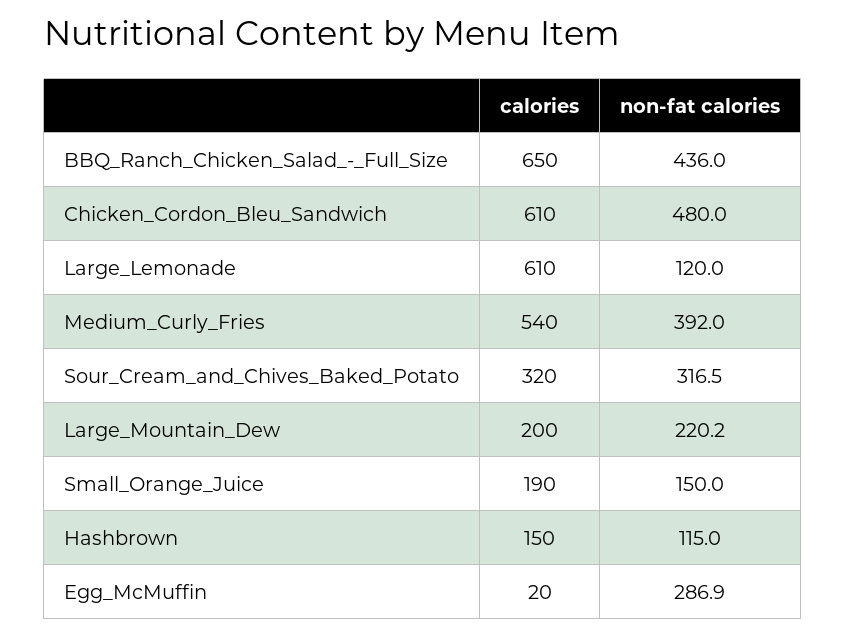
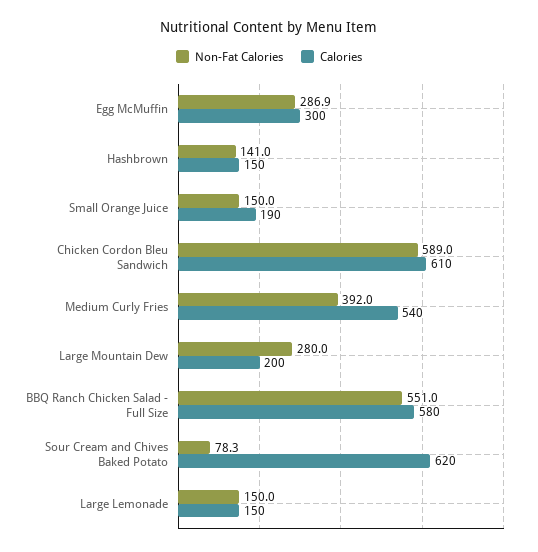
  {
    "calories": {
-     "BBQ_Ranch_Chicken_Salad_-_Full_Size": 650,
+     "BBQ_Ranch_Chicken_Salad_-_Full_Size": 580,
      "Chicken_Cordon_Bleu_Sandwich": 610,
-     "Large_Lemonade": 610,
+     "Large_Lemonade": 150,
      "Medium_Curly_Fries": 540,
-     "Sour_Cream_and_Chives_Baked_Potato": 320,
+     "Sour_Cream_and_Chives_Baked_Potato": 620,
      "Large_Mountain_Dew": 200,
      "Small_Orange_Juice": 190,
      "Hashbrown": 150,
-     "Egg_McMuffin": 20
+     "Egg_McMuffin": 300
    },
    "non-fat calories": {
-     "BBQ_Ranch_Chicken_Salad_-_Full_Size": 436,
+     "BBQ_Ranch_Chicken_Salad_-_Full_Size": 551,
-     "Chicken_Cordon_Bleu_Sandwich": 480,
+     "Chicken_Cordon_Bleu_Sandwich": 589,
-     "Large_Lemonade": 120,
+     "Large_Lemonade": 150,
      "Medium_Curly_Fries": 392,
-     "Sour_Cream_and_Chives_Baked_Potato": 316.5,
+     "Sour_Cream_and_Chives_Baked_Potato": 78.3,
-     "Large_Mountain_Dew": 220.2,
+     "Large_Mountain_Dew": 280,
      "Small_Orange_Juice": 150,
-     "Hashbrown": 115,
+     "Hashbrown": 141,
      "Egg_McMuffin": 286.9
    }
  }

